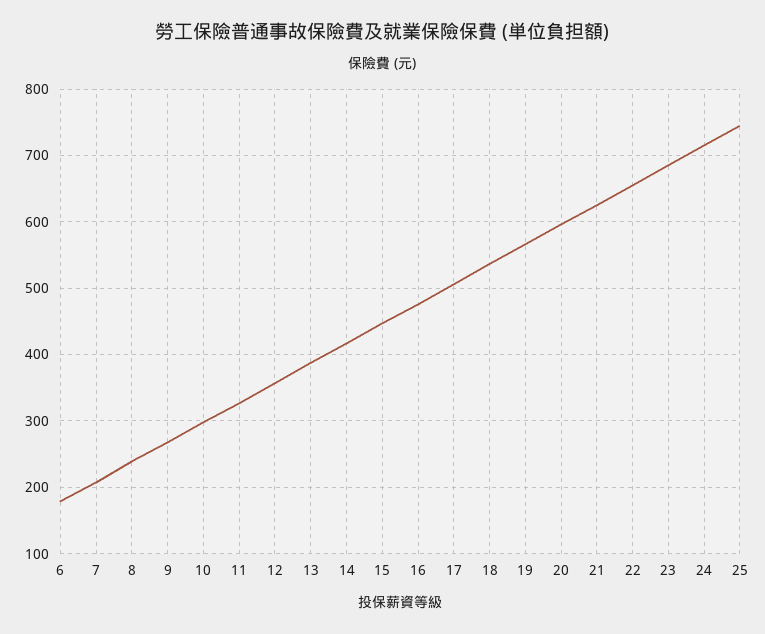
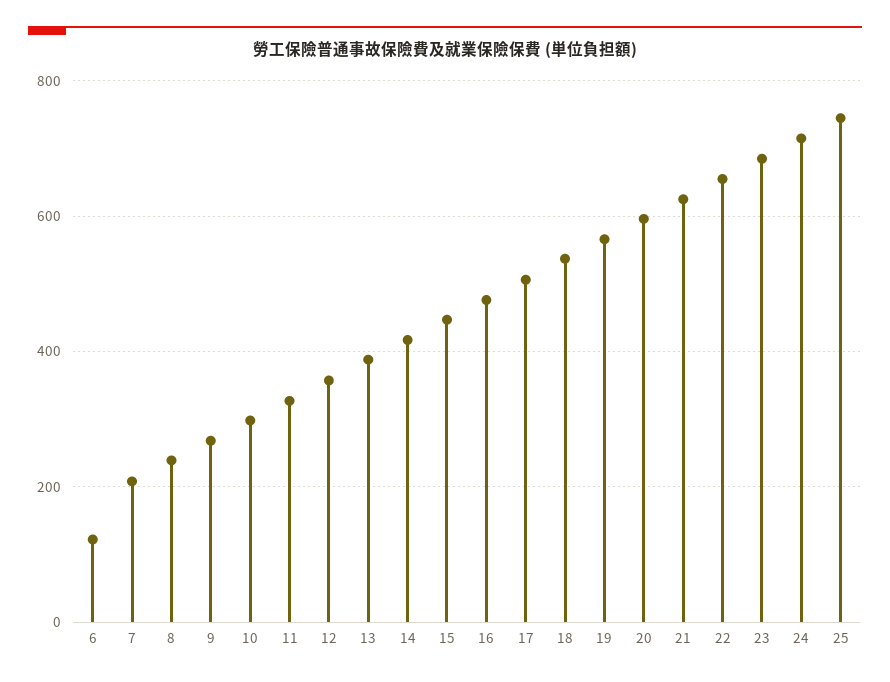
  {
-   "6": 180,
+   "6": 120,
    "7": 210,
    "8": 240,
    "9": 270,
    "10": 300,
    "11": 330,
    "12": 360,
    "13": 390,
    "14": 420,
    "15": 450,
    "16": 480,
    "17": 510,
    "18": 540,
    "19": 570,
    "20": 600,
    "21": 630,
    "22": 660,
    "23": 690,
    "24": 720,
    "25": 750
  }

